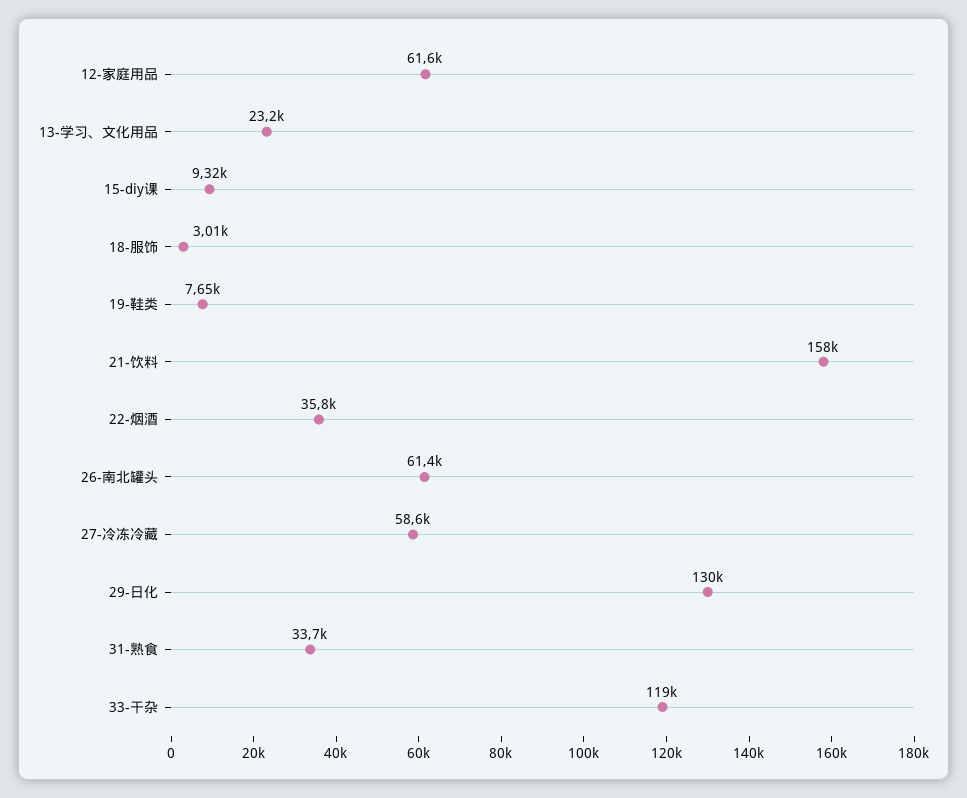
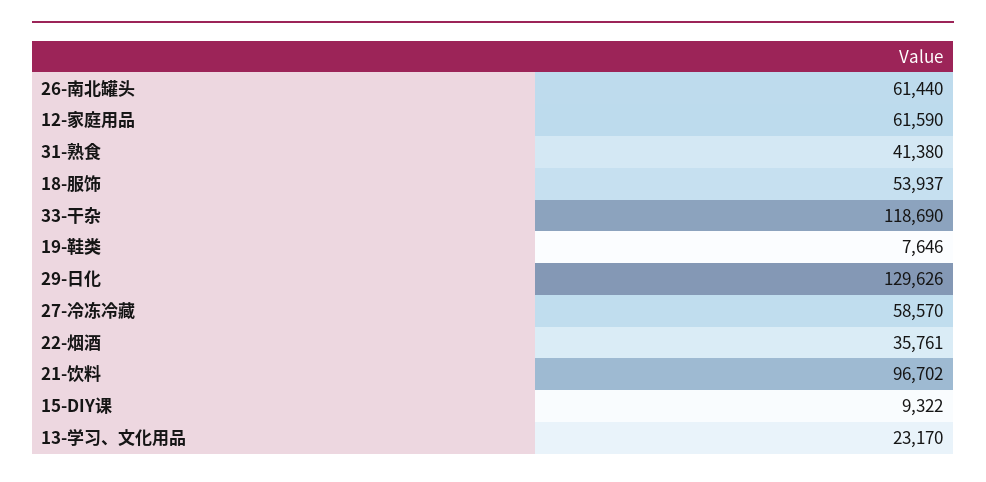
  {
    "12-家庭用品": 61590,
    "13-学习、文化用品": 23170,
    "15-diy课": 9322,
-   "18-服饰": 3010,
+   "18-服饰": 53937,
    "19-鞋类": 7646,
-   "21-饮料": 158000,
+   "21-饮料": 96702,
    "22-烟酒": 35761,
    "26-南北罐头": 61440,
    "27-冷冻冷藏": 58570,
    "29-日化": 129626,
-   "31-熟食": 33700,
+   "31-熟食": 41380,
    "33-干杂": 118690
  }

